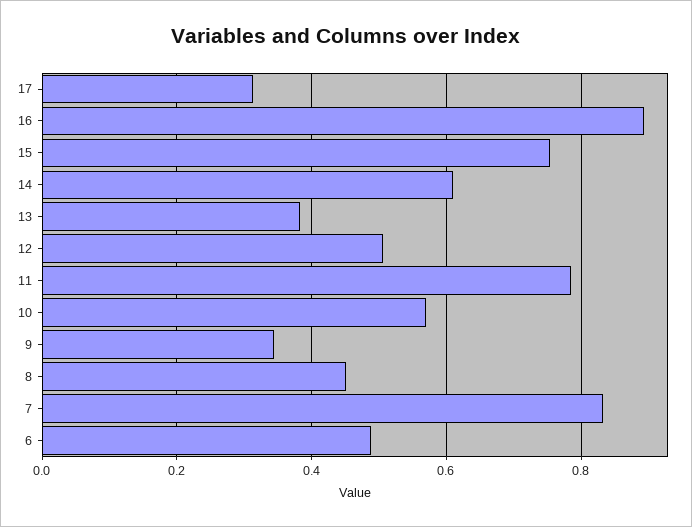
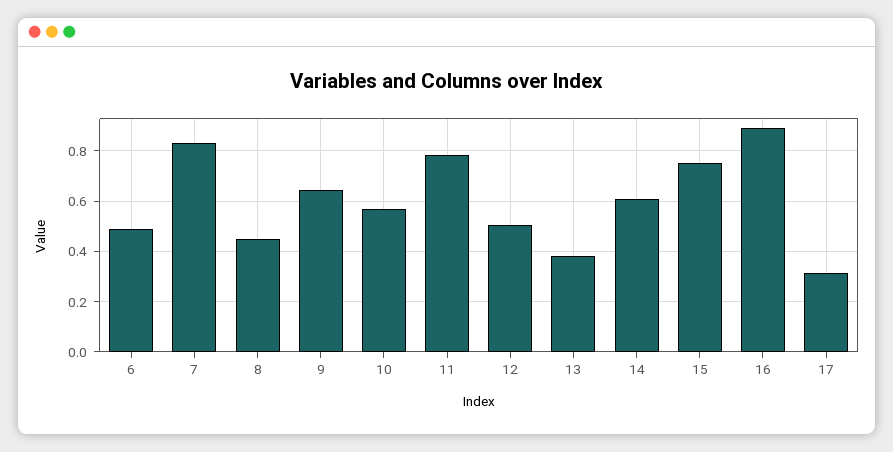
  {
    "17": 0.32,
    "16": 0.9,
    "15": 0.76,
    "14": 0.6,
    "13": 0.38,
    "12": 0.5,
    "11": 0.78,
    "10": 0.56,
-   "9": 0.34,
+   "9": 0.65,
    "8": 0.46,
    "7": 0.84,
    "6": 0.48
  }

